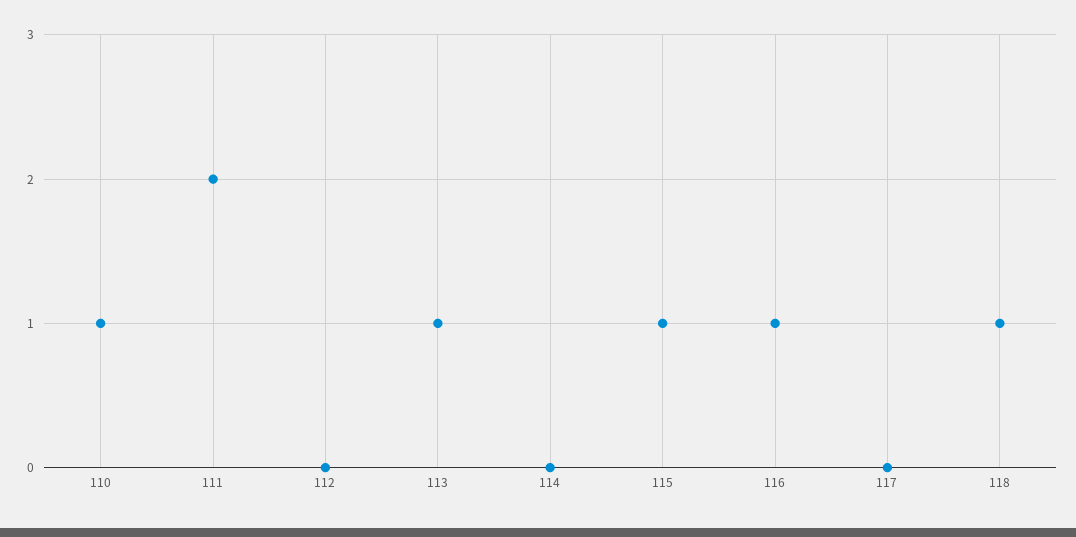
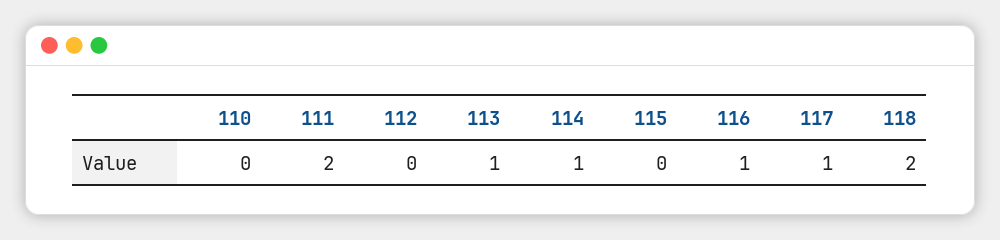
  {
-   "110": 1,
+   "110": 0,
    "111": 2,
    "112": 0,
    "113": 1,
-   "114": 0,
+   "114": 1,
-   "115": 1,
+   "115": 0,
    "116": 1,
-   "117": 0,
+   "117": 1,
-   "118": 1
+   "118": 2
  }

